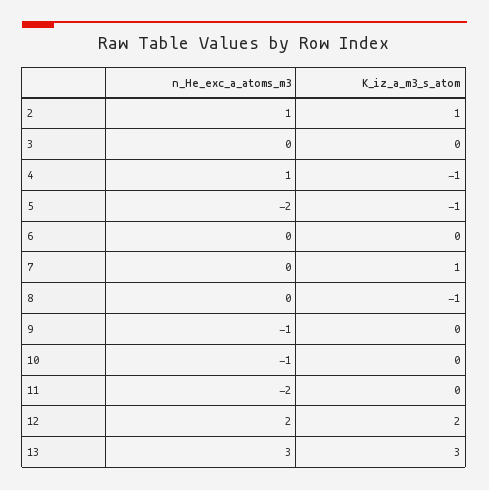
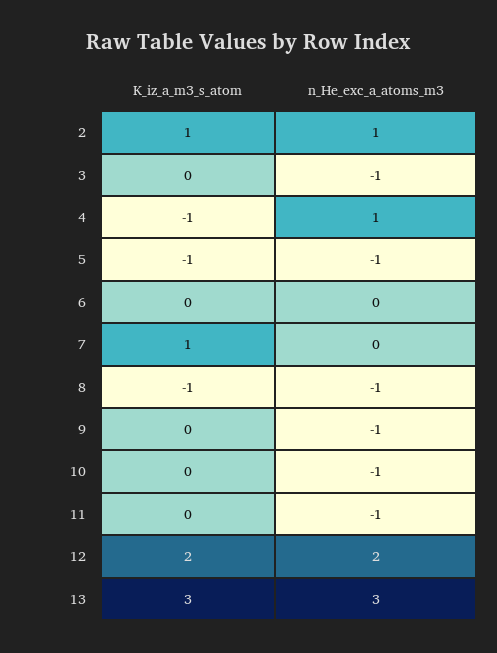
  {
    "n_He_exc_a_atoms_m3": {
      "2": 1,
-     "3": 0,
+     "3": -1,
      "4": 1,
-     "5": -2,
+     "5": -1,
      "6": 0,
      "7": 0,
-     "8": 0,
+     "8": -1,
      "9": -1,
      "10": -1,
-     "11": -2,
+     "11": -1,
      "12": 2,
      "13": 3
    },
    "K_iz_a_m3_s_atom": {
      "2": 1,
      "3": 0,
      "4": -1,
      "5": -1,
      "6": 0,
      "7": 1,
      "8": -1,
      "9": 0,
      "10": 0,
      "11": 0,
      "12": 2,
      "13": 3
    }
  }

